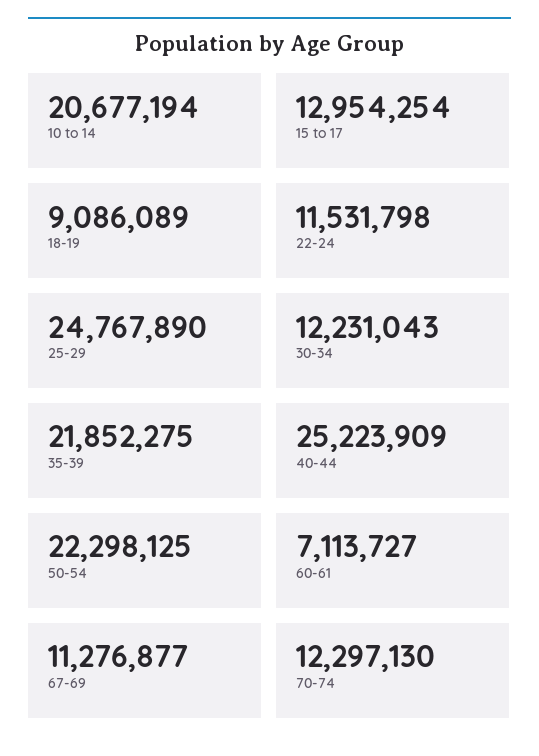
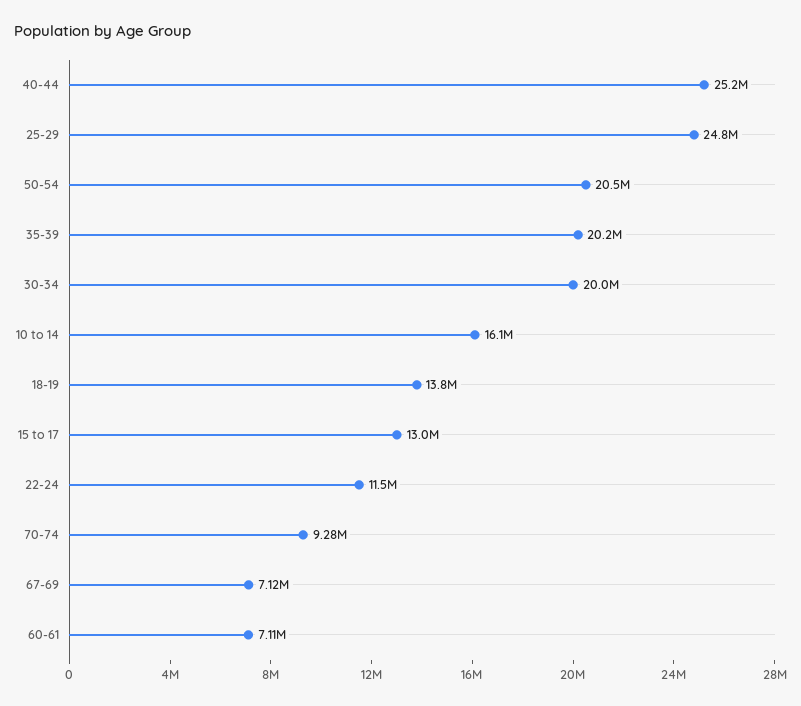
  {
-   "10 to 14": 20677194,
+   "10 to 14": 16100000,
    "15 to 17": 12954254,
-   "18-19": 9086089,
+   "18-19": 13800000,
    "22-24": 11531798,
    "25-29": 24767890,
-   "30-34": 12231043,
+   "30-34": 20000000,
-   "35-39": 21852275,
+   "35-39": 20200000,
    "40-44": 25223909,
-   "50-54": 22298125,
+   "50-54": 20500000,
    "60-61": 7113727,
-   "67-69": 11276877,
+   "67-69": 7120000,
-   "70-74": 12297130
+   "70-74": 9280000
  }

